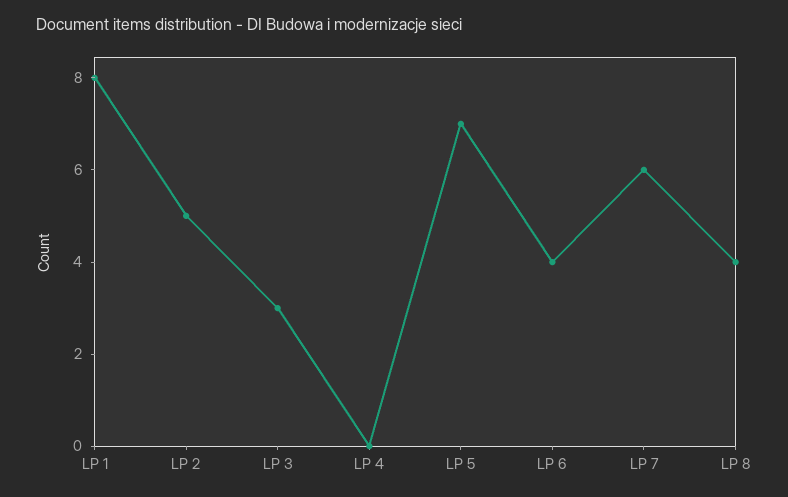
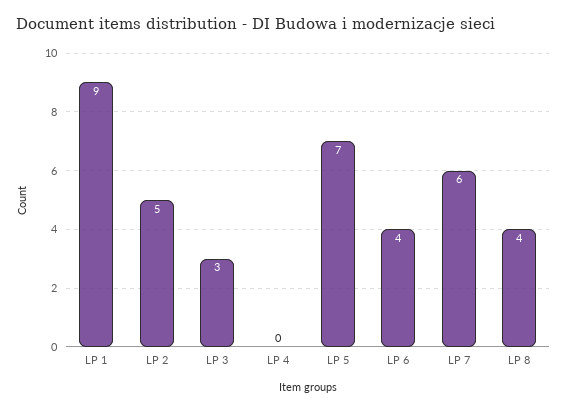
  {
-   "LP 1": 8,
+   "LP 1": 9,
    "LP 2": 5,
    "LP 3": 3,
    "LP 4": 0,
    "LP 5": 7,
    "LP 6": 4,
    "LP 7": 6,
    "LP 8": 4
  }

